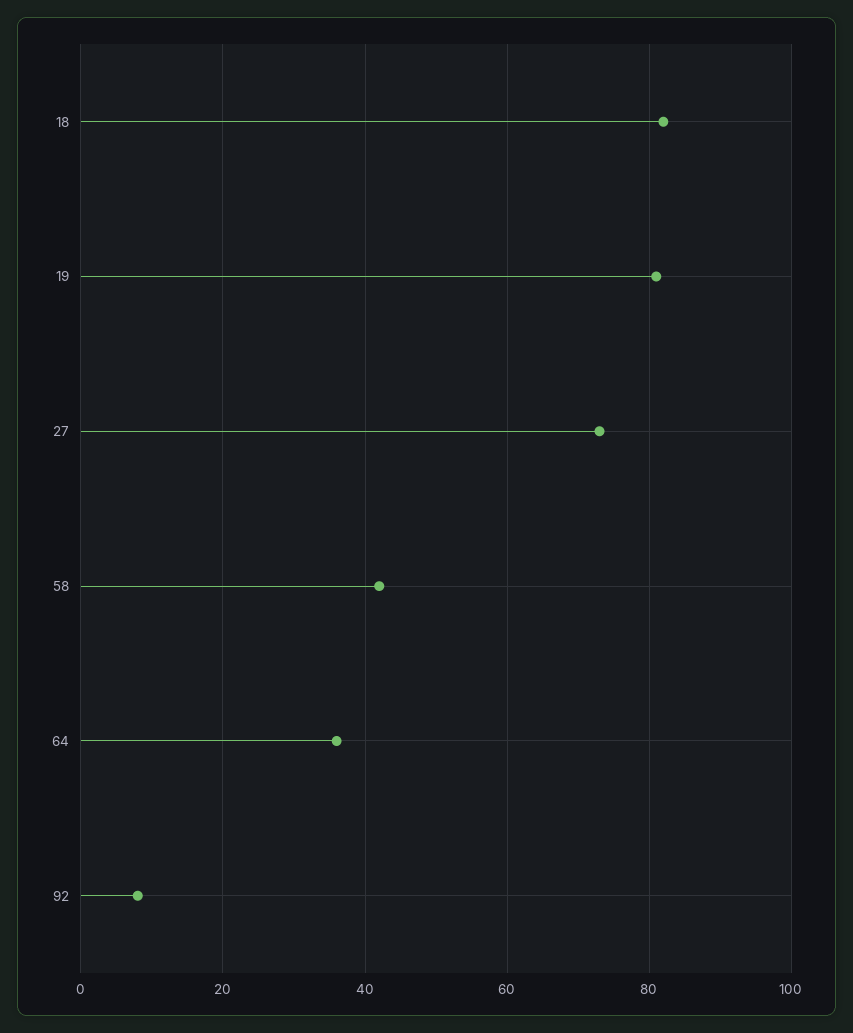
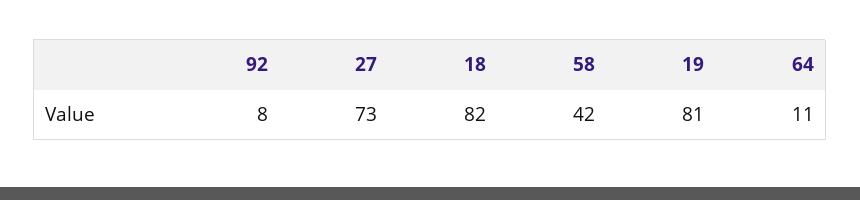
  {
    "18": 82,
    "19": 81,
    "27": 73,
    "58": 42,
-   "64": 35,
+   "64": 11,
    "92": 8
  }

